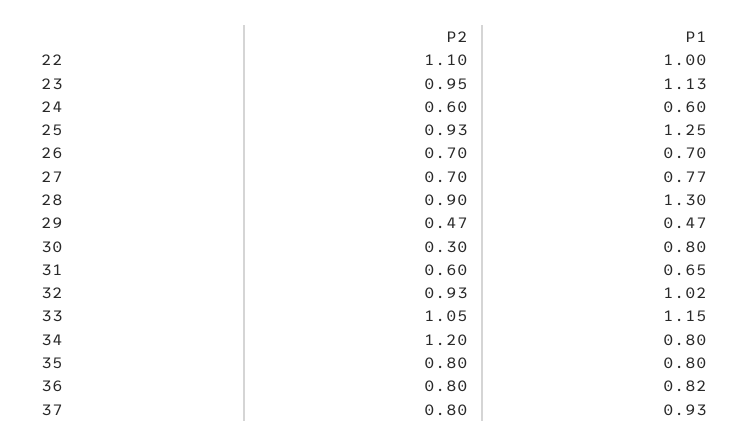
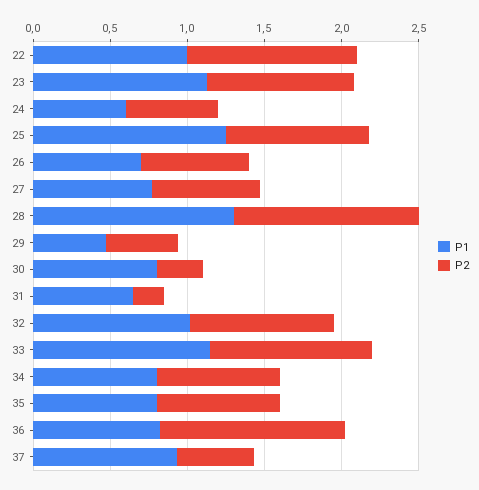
  {
    "P2": {
      "22": 1.1,
      "23": 0.95,
      "24": 0.6,
      "25": 0.93,
      "26": 0.7,
      "27": 0.7,
-     "28": 0.9,
+     "28": 1.2,
      "29": 0.47,
      "30": 0.3,
-     "31": 0.6,
+     "31": 0.2,
      "32": 0.93,
      "33": 1.05,
-     "34": 1.2,
+     "34": 0.8,
      "35": 0.8,
-     "36": 0.8,
+     "36": 1.2,
-     "37": 0.8
+     "37": 0.5
    },
    "P1": {
      "22": 1,
      "23": 1.13,
      "24": 0.6,
      "25": 1.25,
      "26": 0.7,
      "27": 0.77,
      "28": 1.3,
      "29": 0.47,
      "30": 0.8,
      "31": 0.65,
      "32": 1.02,
      "33": 1.15,
      "34": 0.8,
      "35": 0.8,
      "36": 0.82,
      "37": 0.93
    }
  }

